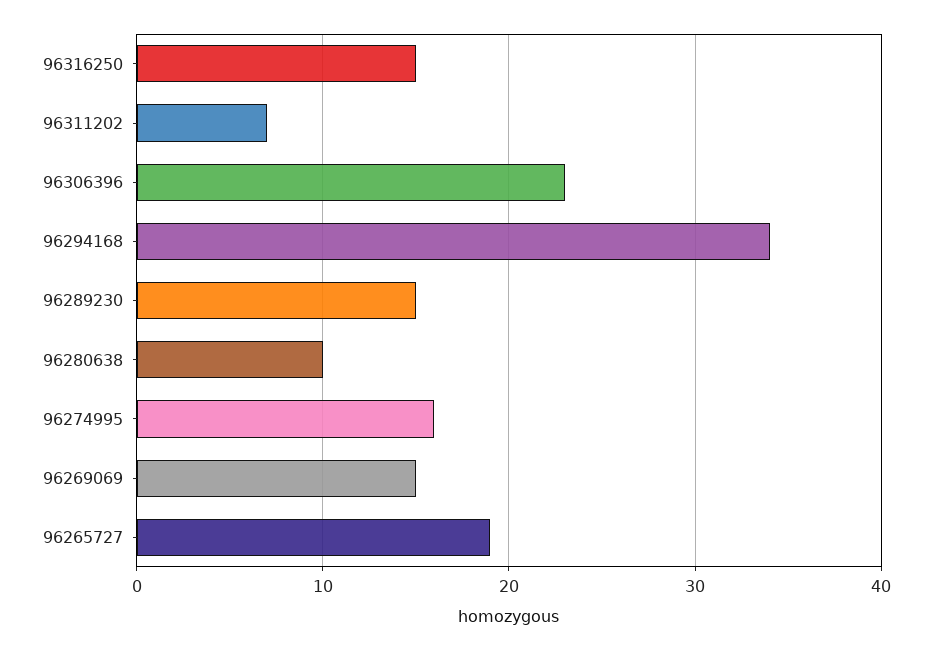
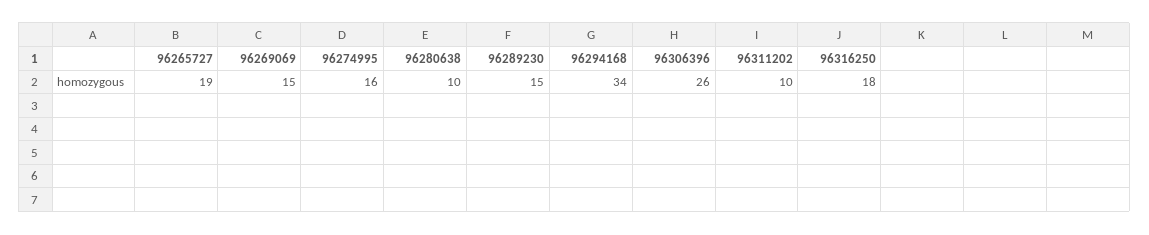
  {
-   "96316250": 15,
+   "96316250": 18,
-   "96311202": 7,
+   "96311202": 10,
-   "96306396": 23,
+   "96306396": 26,
    "96294168": 34,
    "96289230": 15,
    "96280638": 10,
    "96274995": 16,
    "96269069": 15,
    "96265727": 19
  }

